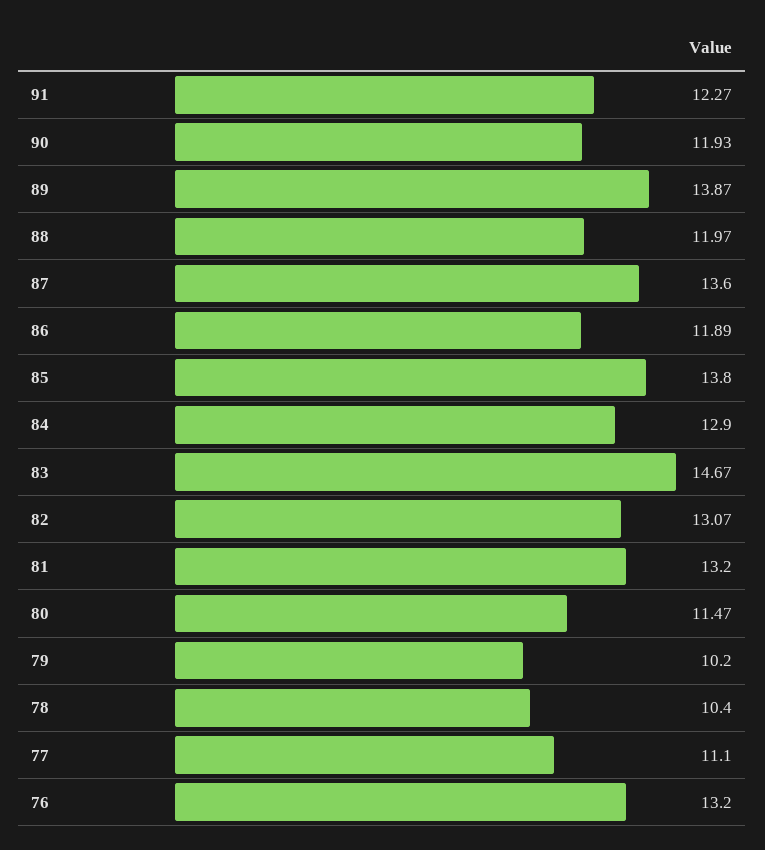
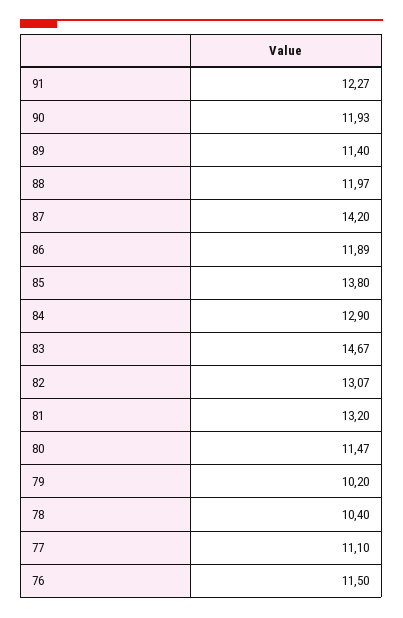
  {
    "91": 12.27,
    "90": 11.93,
-   "89": 13.87,
+   "89": 11.4,
    "88": 11.97,
-   "87": 13.6,
+   "87": 14.2,
    "86": 11.89,
    "85": 13.8,
    "84": 12.9,
    "83": 14.67,
    "82": 13.07,
    "81": 13.2,
    "80": 11.47,
    "79": 10.2,
    "78": 10.4,
    "77": 11.1,
-   "76": 13.2
+   "76": 11.5
  }

